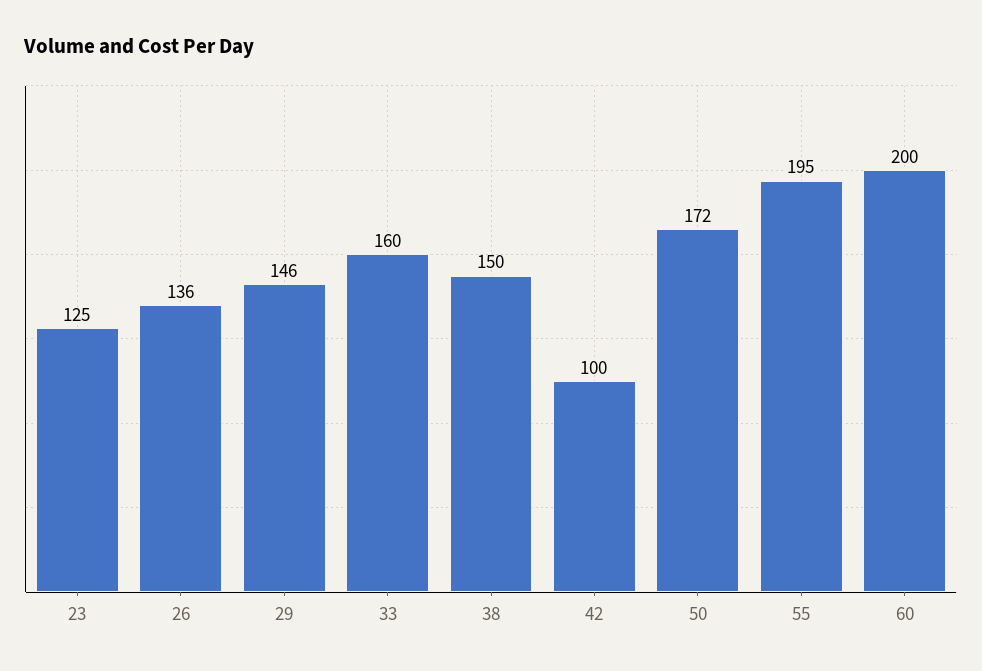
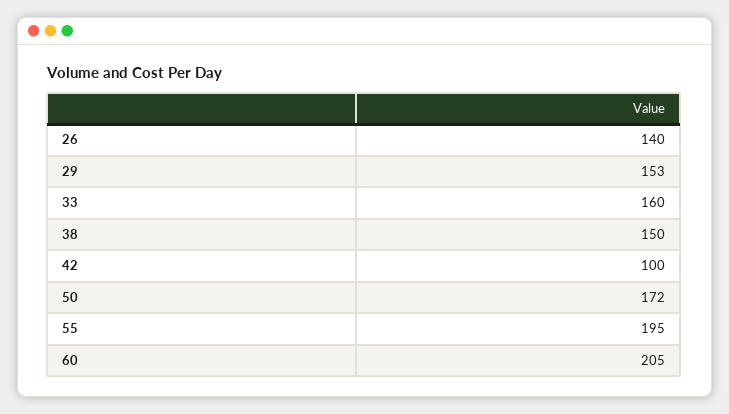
  {
-   "23": 125,
-   "26": 136,
+   "26": 140,
-   "29": 146,
+   "29": 153,
    "33": 160,
    "38": 150,
    "42": 100,
    "50": 172,
    "55": 195,
-   "60": 200
+   "60": 205
  }

